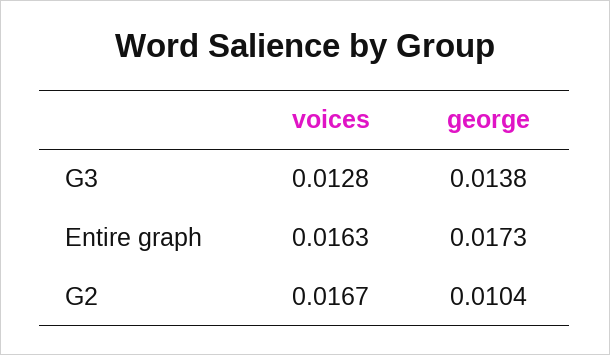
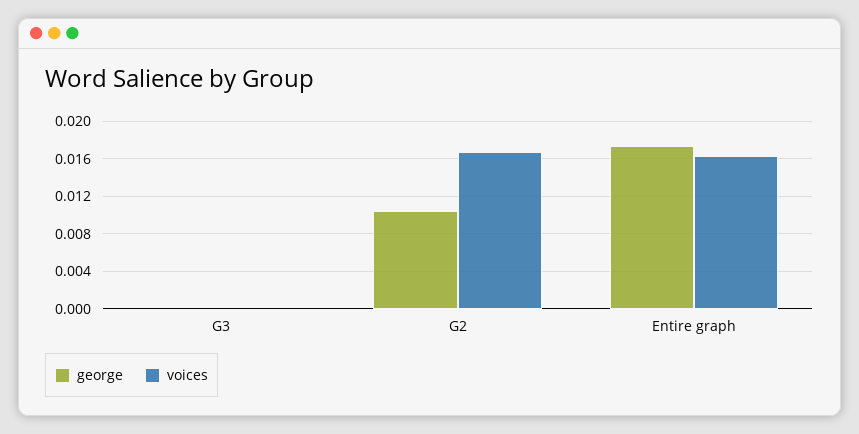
  {
    "voices": {
-     "G3": 0.0128,
+     "G3": 0,
      "Entire graph": 0.0163,
      "G2": 0.0167
    },
    "george": {
-     "G3": 0.0138,
+     "G3": 0,
      "Entire graph": 0.0173,
      "G2": 0.0104
    }
  }

